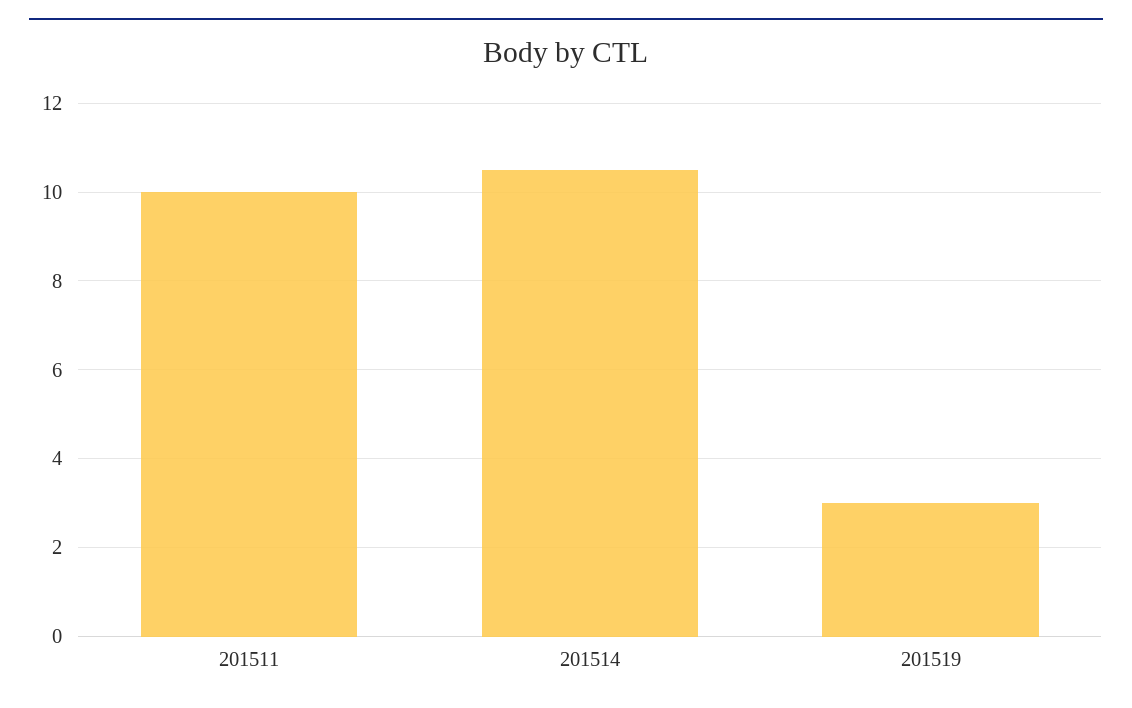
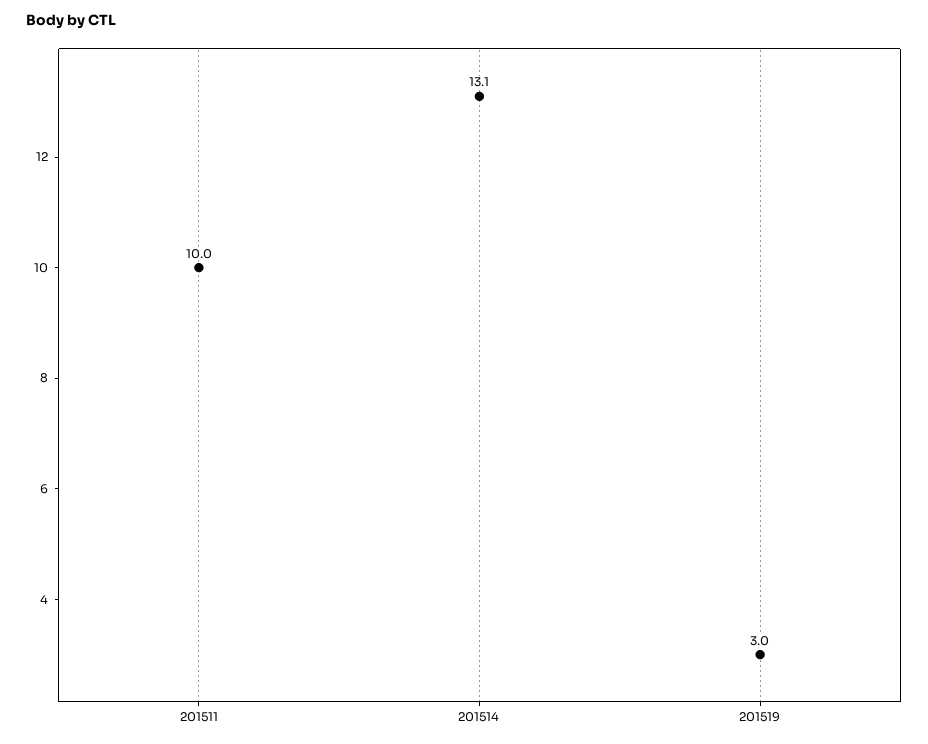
  {
    "201511": 10,
-   "201514": 10.5,
+   "201514": 13.1,
    "201519": 3
  }

